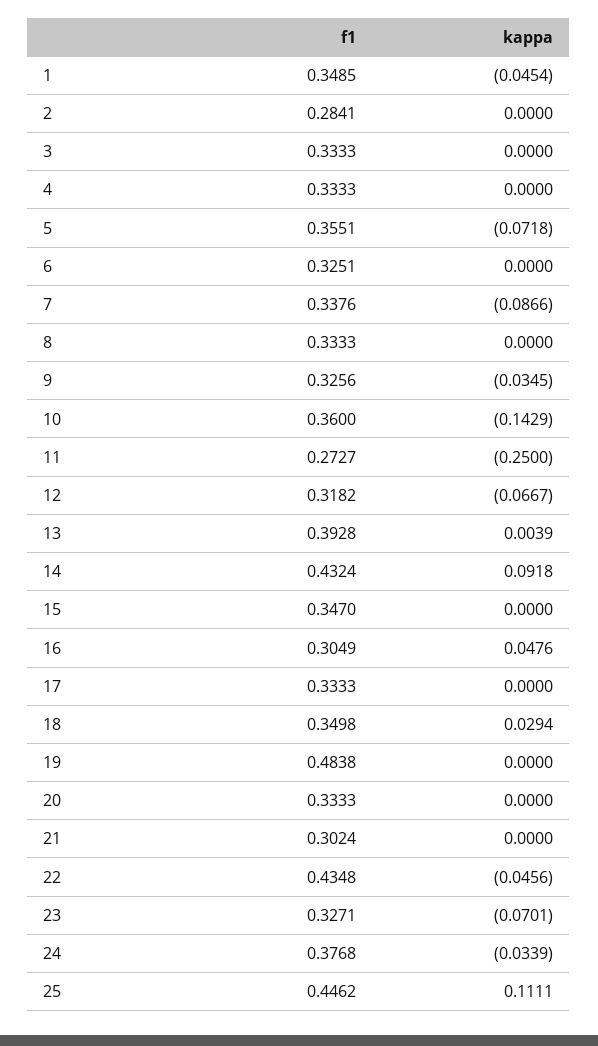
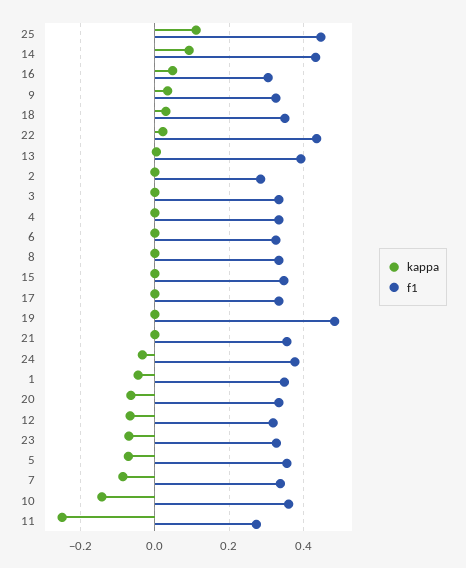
  {
    "f1": {
      "1": 0.3485,
      "2": 0.2841,
      "3": 0.3333,
      "4": 0.3333,
      "5": 0.3551,
      "6": 0.3251,
      "7": 0.3376,
      "8": 0.3333,
      "9": 0.3256,
      "10": 0.36,
      "11": 0.2727,
      "12": 0.3182,
      "13": 0.3928,
      "14": 0.4324,
      "15": 0.347,
      "16": 0.3049,
      "17": 0.3333,
      "18": 0.3498,
      "19": 0.4838,
      "20": 0.3333,
-     "21": 0.3024,
+     "21": 0.36,
      "22": 0.4348,
      "23": 0.3271,
      "24": 0.3768,
      "25": 0.4462
    },
    "kappa": {
      "1": -0.0454,
      "2": 0,
      "3": 0,
      "4": 0,
      "5": -0.0718,
      "6": 0,
      "7": -0.0866,
      "8": 0,
-     "9": -0.0345,
+     "9": 0.04,
      "10": -0.1429,
      "11": -0.25,
      "12": -0.0667,
      "13": 0.0039,
      "14": 0.0918,
      "15": 0,
      "16": 0.0476,
      "17": 0,
      "18": 0.0294,
      "19": 0,
-     "20": 0,
+     "20": -0.06,
      "21": 0,
-     "22": -0.0456,
+     "22": 0.02,
      "23": -0.0701,
      "24": -0.0339,
      "25": 0.1111
    }
  }

